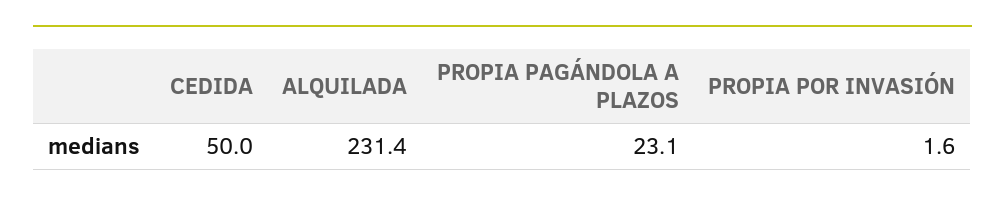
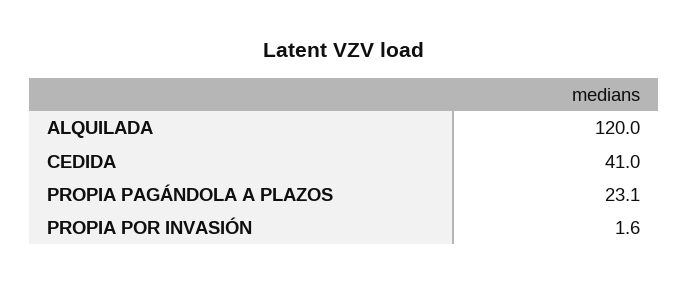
  {
-   "CEDIDA": 50,
+   "CEDIDA": 41,
-   "ALQUILADA": 231.4,
+   "ALQUILADA": 120,
    "PROPIA PAGÁNDOLA A PLAZOS": 23.1,
    "PROPIA POR INVASIÓN": 1.6
  }

